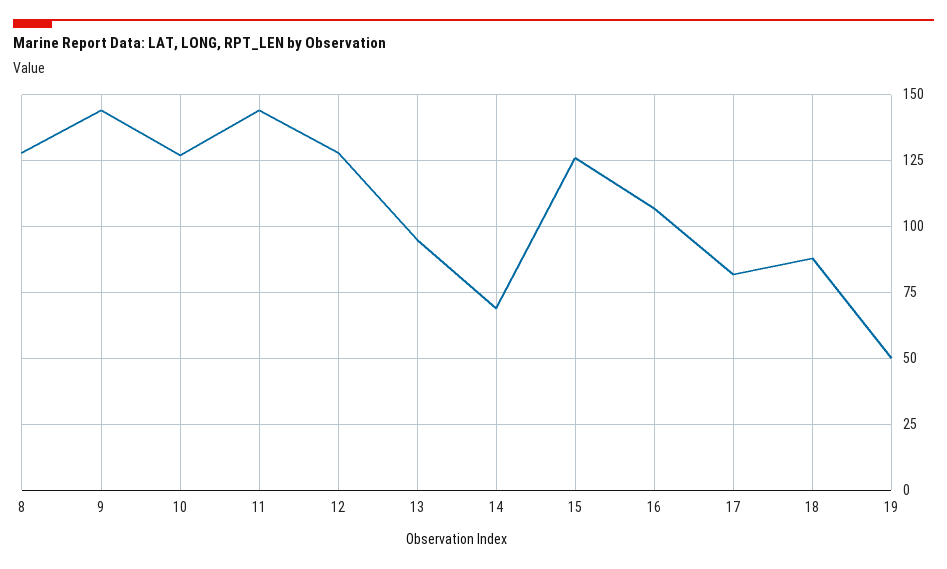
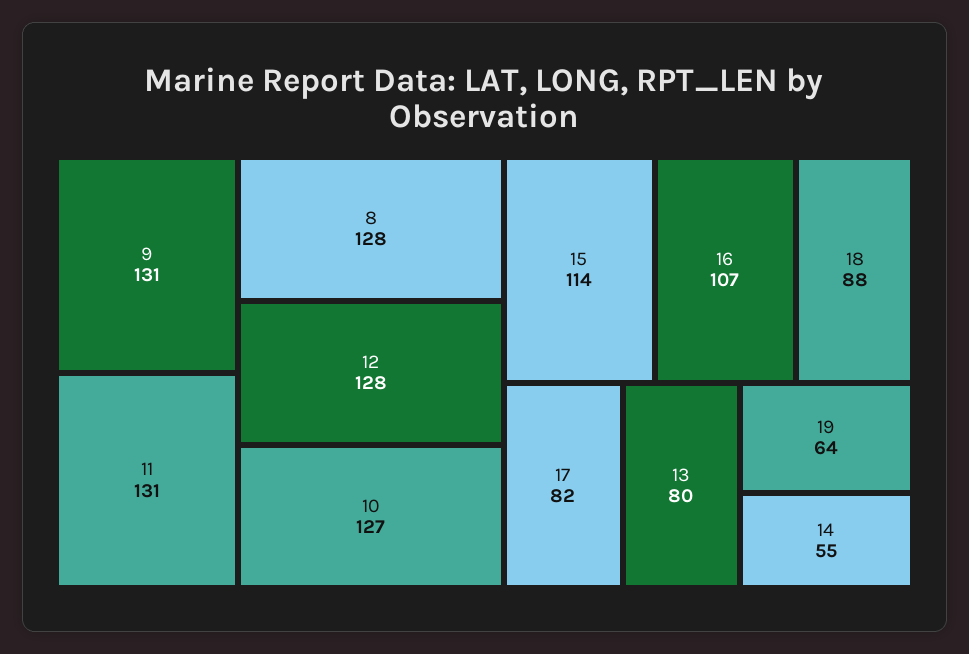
  {
    "8": 128,
-   "9": 145,
+   "9": 131,
    "10": 127,
-   "11": 145,
+   "11": 131,
    "12": 128,
-   "13": 95,
+   "13": 80,
-   "14": 70,
+   "14": 55,
-   "15": 125,
+   "15": 114,
    "16": 107,
    "17": 82,
    "18": 88,
-   "19": 50
+   "19": 64
  }

